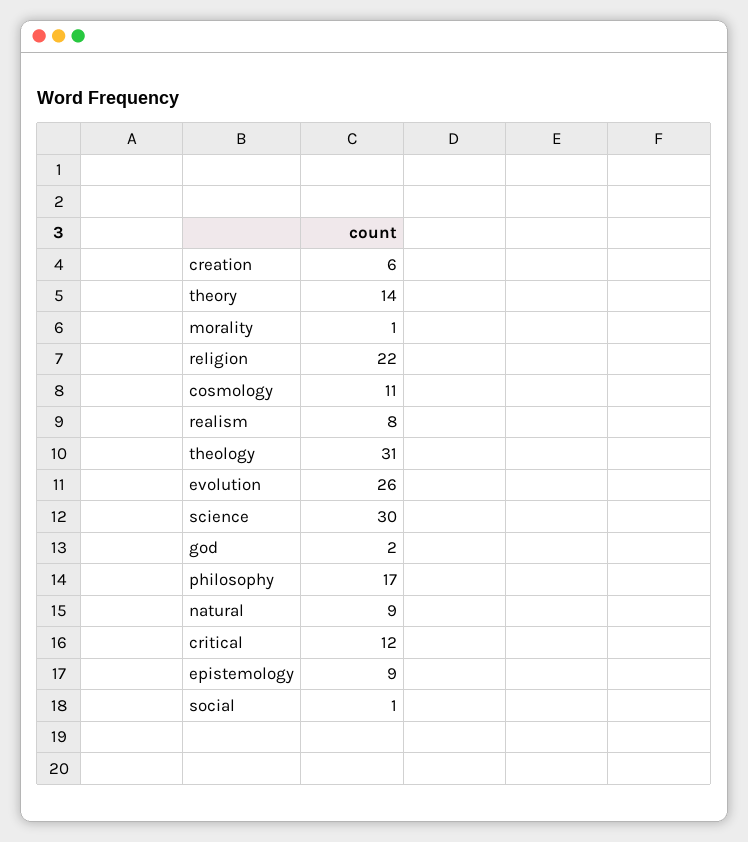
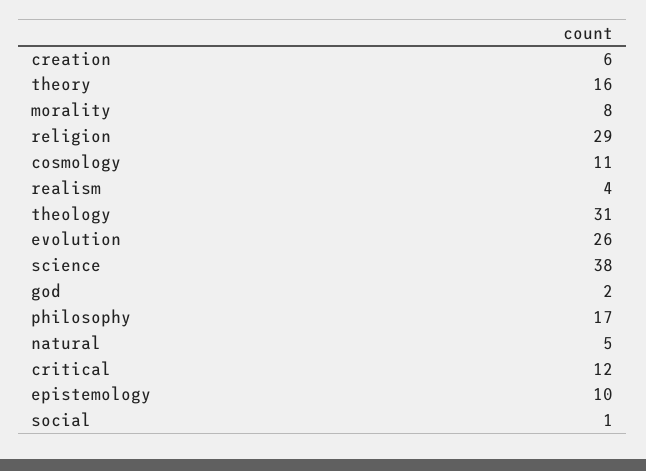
  {
    "creation": 6,
-   "theory": 14,
+   "theory": 16,
-   "morality": 1,
+   "morality": 8,
-   "religion": 22,
+   "religion": 29,
    "cosmology": 11,
-   "realism": 8,
+   "realism": 4,
    "theology": 31,
    "evolution": 26,
-   "science": 30,
+   "science": 38,
    "god": 2,
    "philosophy": 17,
-   "natural": 9,
+   "natural": 5,
    "critical": 12,
-   "epistemology": 9,
+   "epistemology": 10,
    "social": 1
  }

